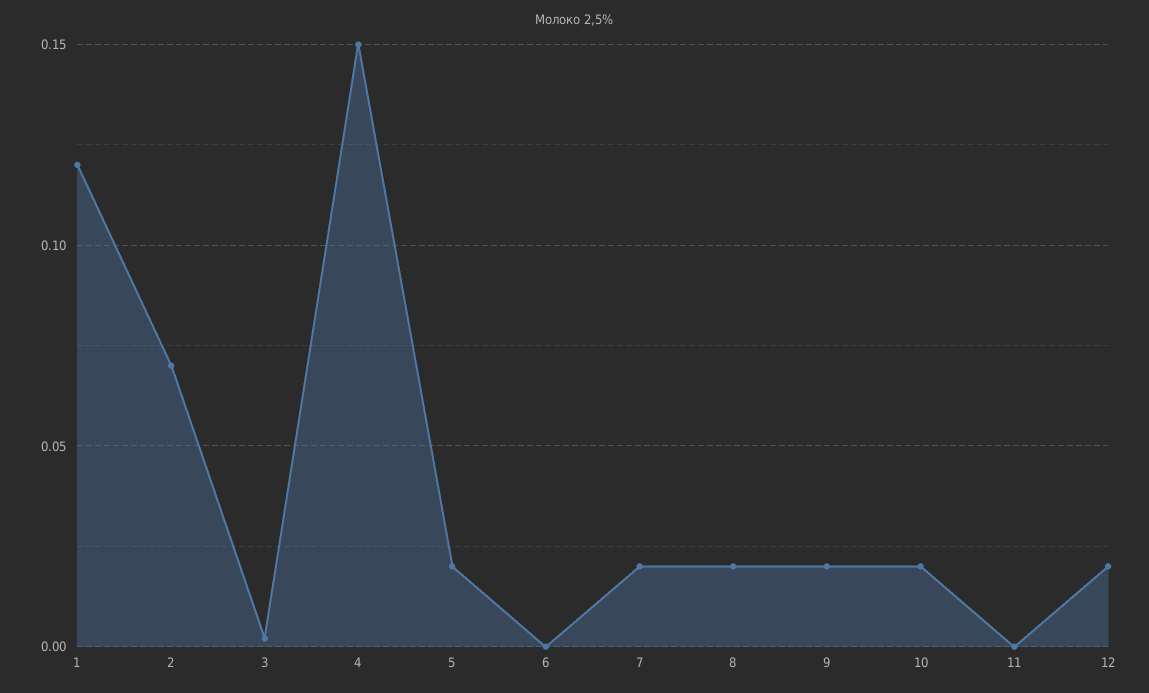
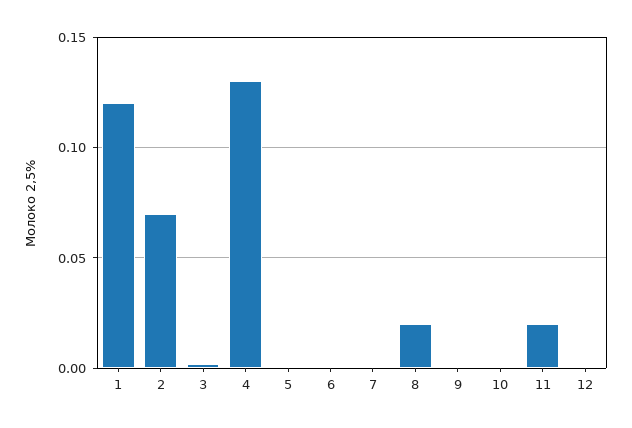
  {
    "1": 0.12,
    "2": 0.07,
    "3": 0,
-   "4": 0.15,
+   "4": 0.13,
-   "5": 0.02,
+   "5": 0,
    "6": 0,
-   "7": 0.02,
+   "7": 0,
    "8": 0.02,
-   "9": 0.02,
+   "9": 0,
-   "10": 0.02,
+   "10": 0,
-   "11": 0,
+   "11": 0.02,
-   "12": 0.02
+   "12": 0
  }

